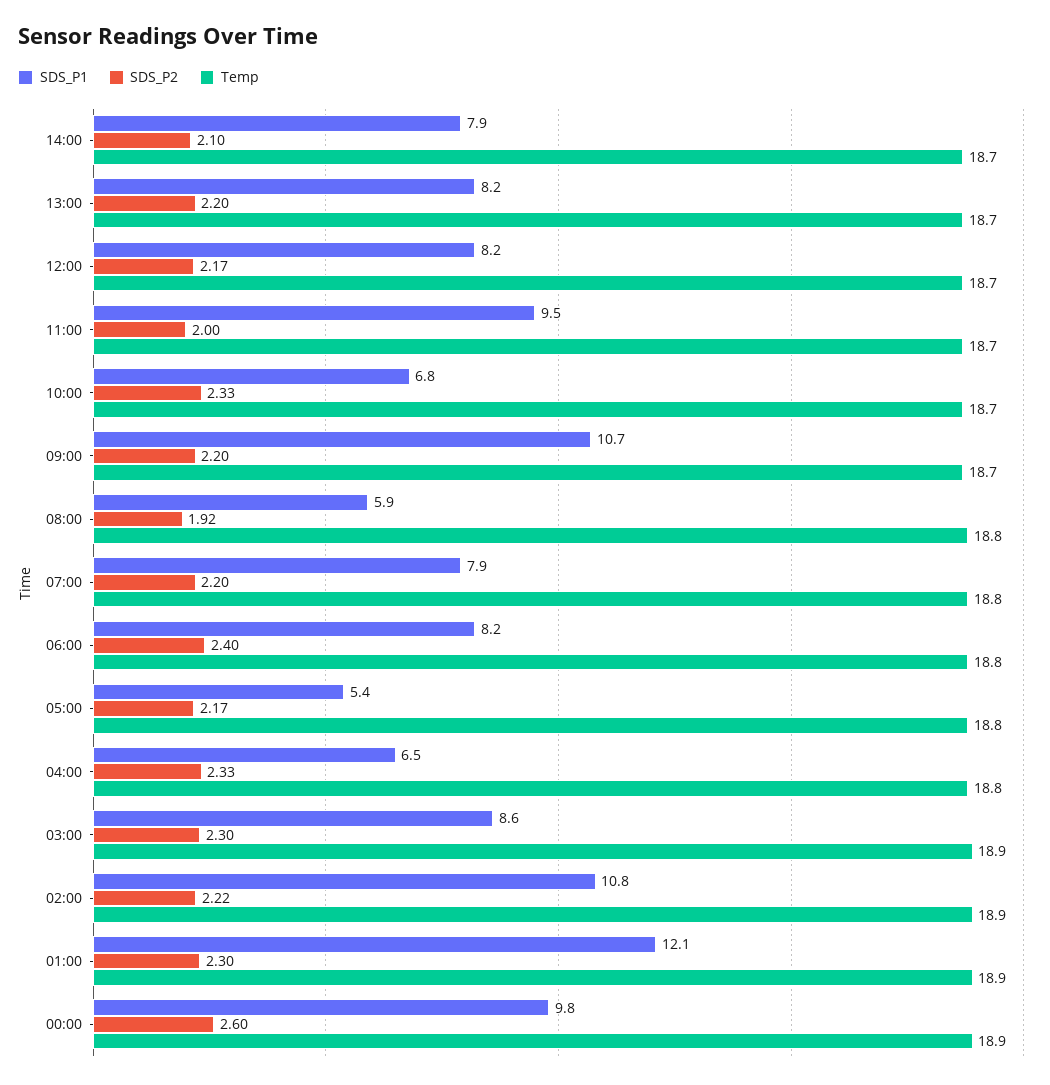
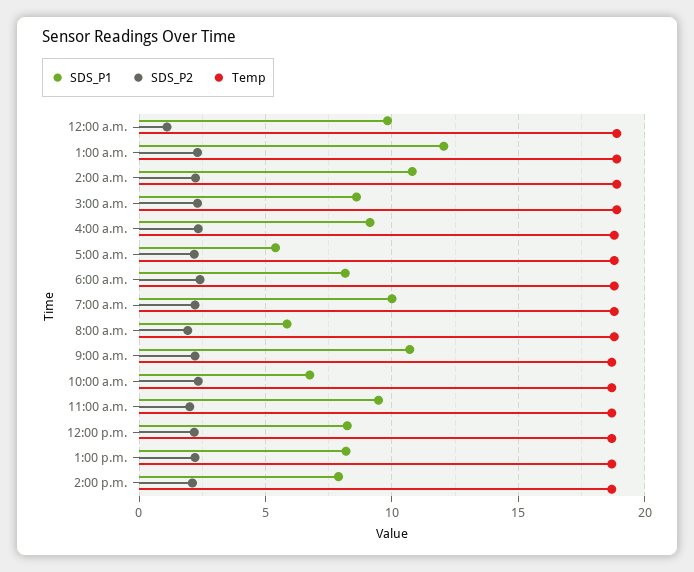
  {
    "SDS_P1": {
      "14:00": 7.9,
      "13:00": 8.2,
      "12:00": 8.2,
      "11:00": 9.5,
      "10:00": 6.8,
      "09:00": 10.7,
      "08:00": 5.9,
-     "07:00": 7.9,
+     "07:00": 10,
      "06:00": 8.2,
      "05:00": 5.4,
-     "04:00": 6.5,
+     "04:00": 9,
      "03:00": 8.6,
      "02:00": 10.8,
      "01:00": 12.1,
      "00:00": 9.8
    },
    "SDS_P2": {
      "14:00": 2.1,
      "13:00": 2.2,
      "12:00": 2.17,
      "11:00": 2,
      "10:00": 2.33,
      "09:00": 2.2,
      "08:00": 1.92,
      "07:00": 2.2,
      "06:00": 2.4,
      "05:00": 2.17,
      "04:00": 2.33,
      "03:00": 2.3,
      "02:00": 2.22,
      "01:00": 2.3,
-     "00:00": 2.6
+     "00:00": 1
    },
    "Temp": {
      "14:00": 18.7,
      "13:00": 18.7,
      "12:00": 18.7,
      "11:00": 18.7,
      "10:00": 18.7,
      "09:00": 18.7,
      "08:00": 18.8,
      "07:00": 18.8,
      "06:00": 18.8,
      "05:00": 18.8,
      "04:00": 18.8,
      "03:00": 18.9,
      "02:00": 18.9,
      "01:00": 18.9,
      "00:00": 18.9
    }
  }

